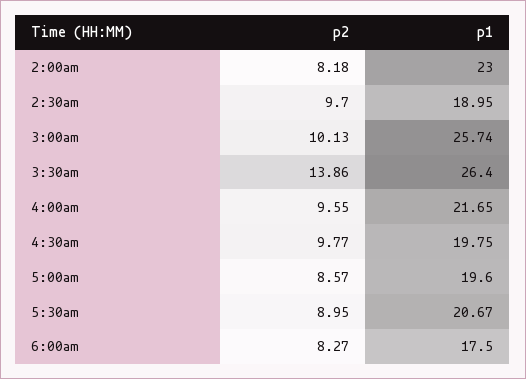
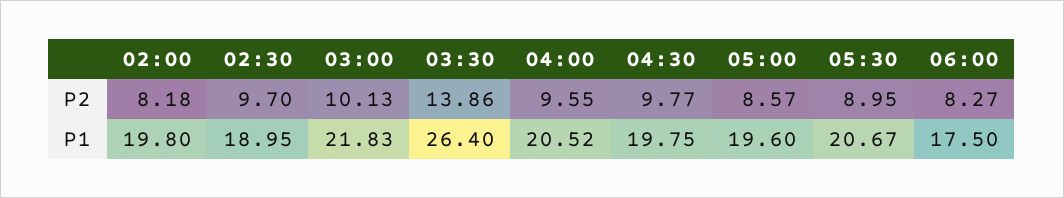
  {
    "p2": {
      "2:00am": 8.18,
      "2:30am": 9.7,
      "3:00am": 10.13,
      "3:30am": 13.86,
      "4:00am": 9.55,
      "4:30am": 9.77,
      "5:00am": 8.57,
      "5:30am": 8.95,
      "6:00am": 8.27
    },
    "p1": {
-     "2:00am": 23,
+     "2:00am": 19.8,
      "2:30am": 18.95,
-     "3:00am": 25.74,
+     "3:00am": 21.83,
      "3:30am": 26.4,
-     "4:00am": 21.65,
+     "4:00am": 20.52,
      "4:30am": 19.75,
      "5:00am": 19.6,
      "5:30am": 20.67,
      "6:00am": 17.5
    }
  }

